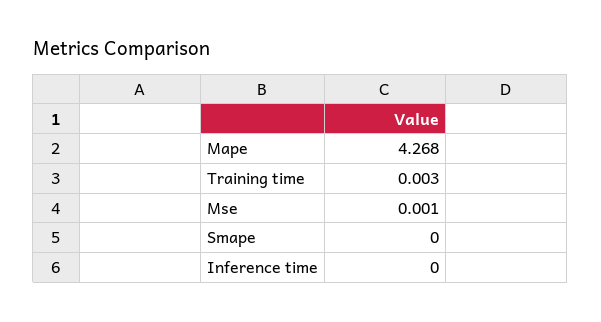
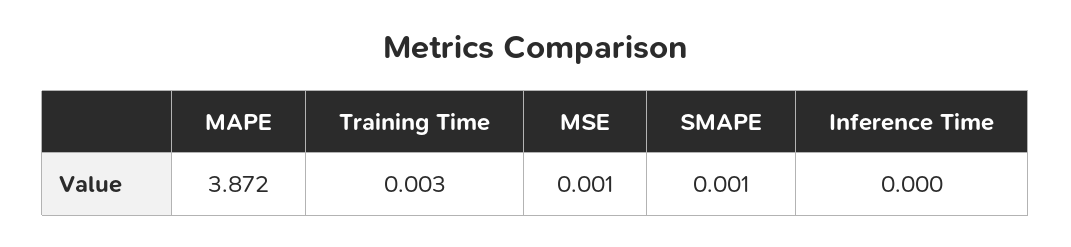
  {
-   "Mape": 4.268,
+   "Mape": 3.872,
    "Training time": 0.003,
    "Mse": 0.001,
-   "Smape": 0,
+   "Smape": 0.001,
    "Inference time": 0
  }

